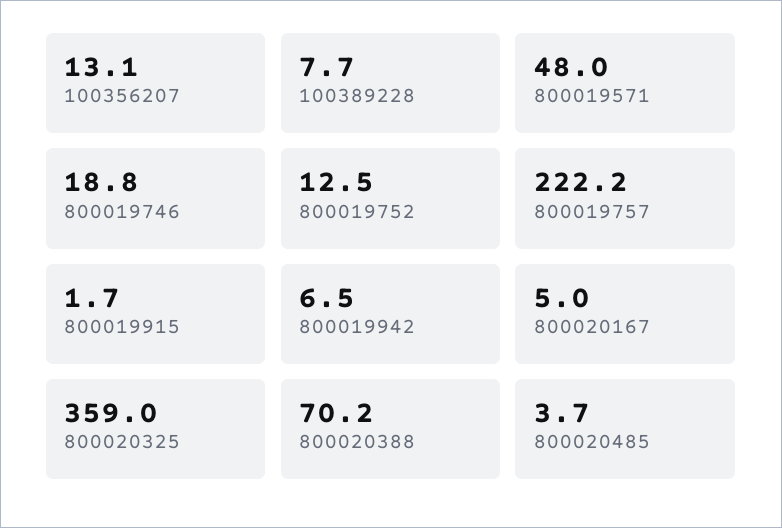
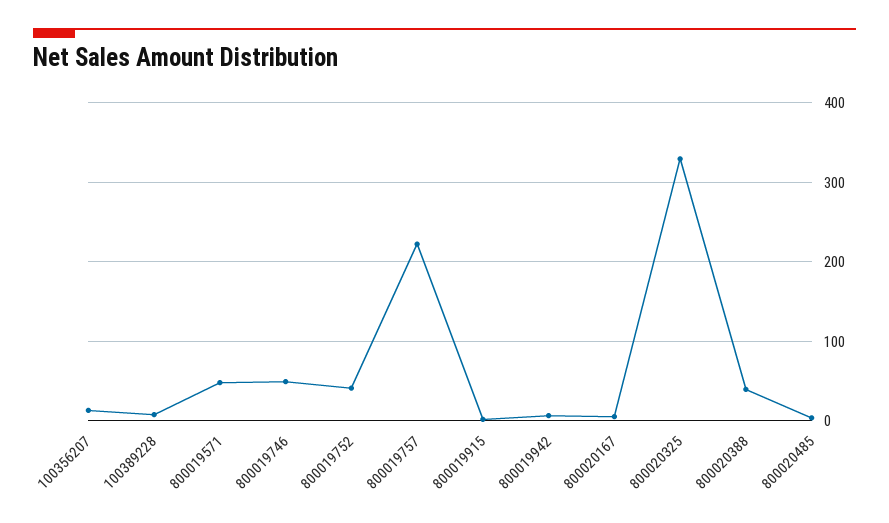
  {
    "100356207": 13.1,
    "100389228": 7.7,
    "800019571": 48,
-   "800019746": 18.8,
+   "800019746": 50,
-   "800019752": 12.5,
+   "800019752": 40,
    "800019757": 222.2,
    "800019915": 1.7,
    "800019942": 6.5,
    "800020167": 5,
-   "800020325": 359,
+   "800020325": 330,
-   "800020388": 70.2,
+   "800020388": 40,
    "800020485": 3.7
  }

